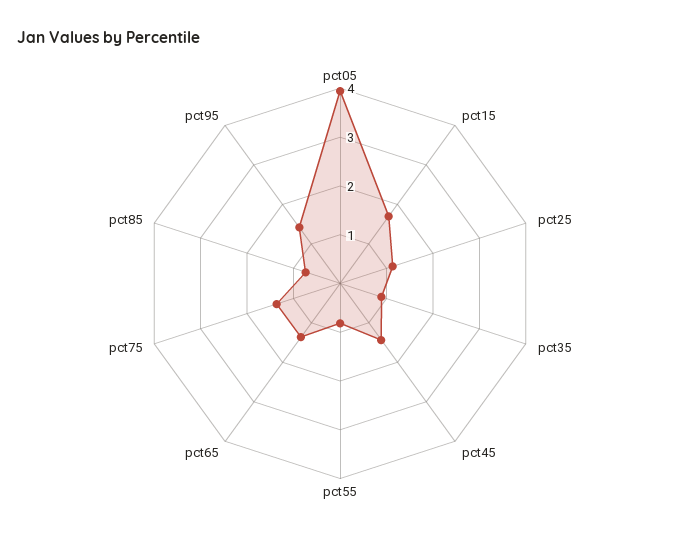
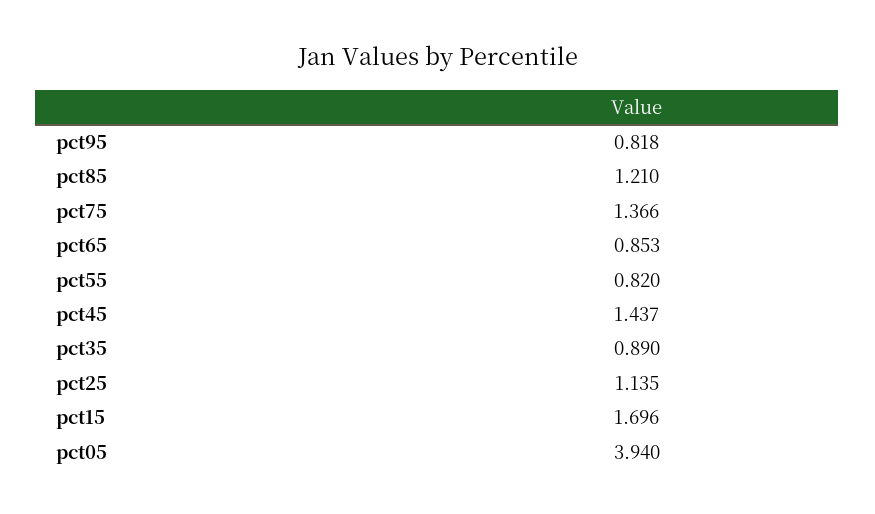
  {
    "pct05": 3.94,
    "pct15": 1.696,
    "pct25": 1.135,
    "pct35": 0.89,
    "pct45": 1.437,
    "pct55": 0.82,
-   "pct65": 1.4,
+   "pct65": 0.853,
    "pct75": 1.366,
-   "pct85": 0.8,
+   "pct85": 1.21,
-   "pct95": 1.4
+   "pct95": 0.818
  }

